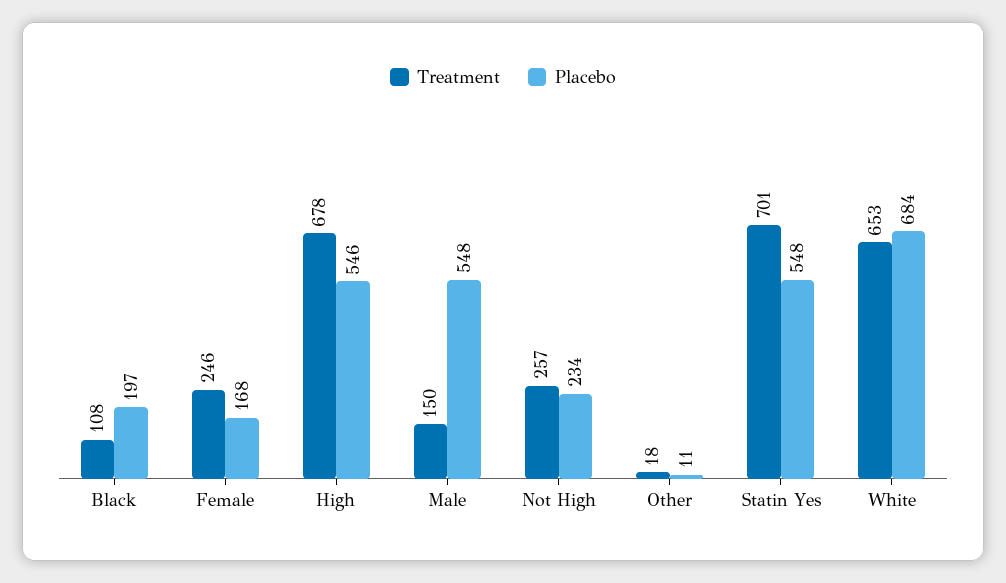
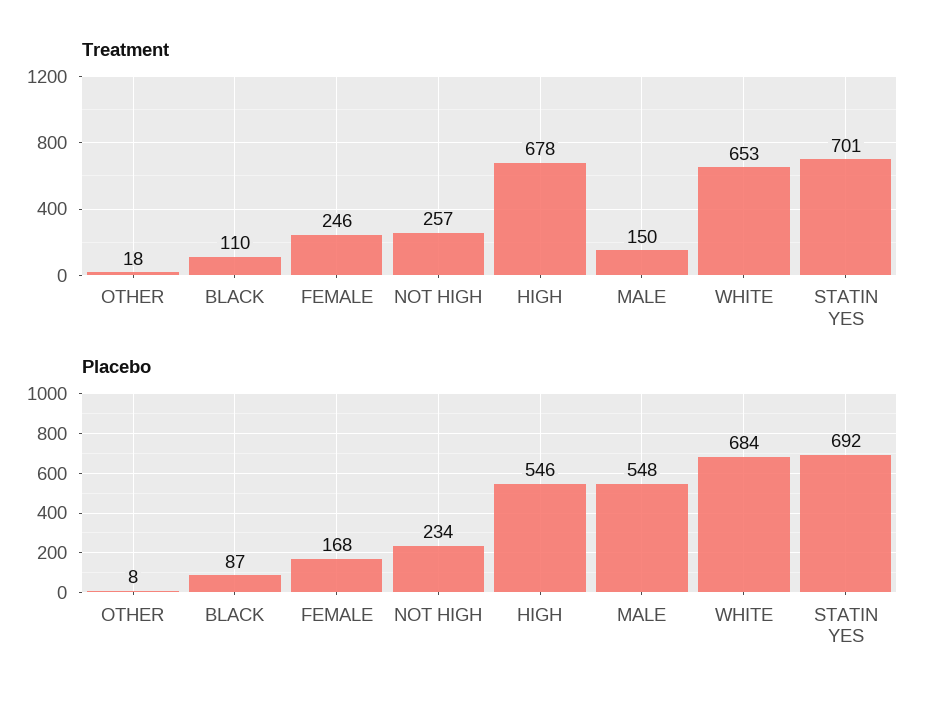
  {
    "Treatment": {
-     "Black": 108,
+     "Black": 110,
      "Female": 246,
      "High": 678,
      "Male": 150,
      "Not High": 257,
      "Other": 18,
      "Statin Yes": 701,
      "White": 653
    },
    "Placebo": {
-     "Black": 197,
+     "Black": 87,
      "Female": 168,
      "High": 546,
      "Male": 548,
      "Not High": 234,
-     "Other": 11,
+     "Other": 8,
-     "Statin Yes": 548,
+     "Statin Yes": 692,
      "White": 684
    }
  }

